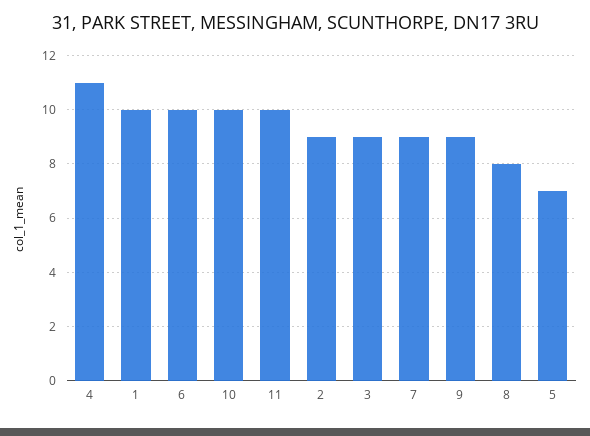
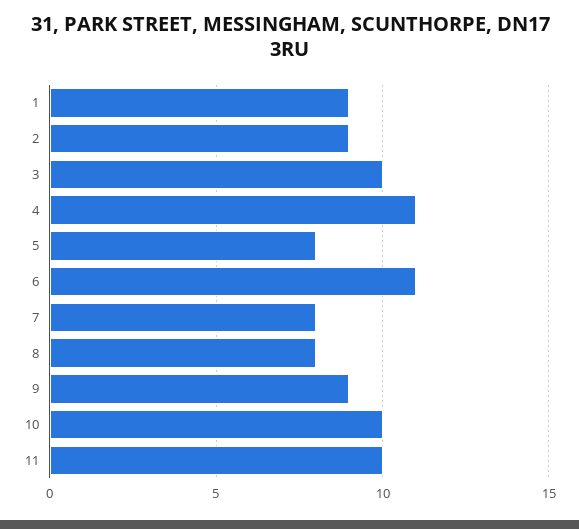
  {
    "4": 11,
-   "1": 10,
+   "1": 9,
-   "6": 10,
+   "6": 11,
    "10": 10,
    "11": 10,
    "2": 9,
-   "3": 9,
+   "3": 10,
-   "7": 9,
+   "7": 8,
    "9": 9,
    "8": 8,
-   "5": 7
+   "5": 8
  }

